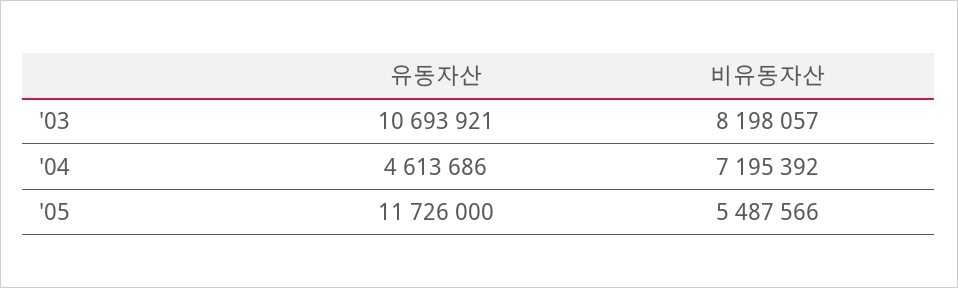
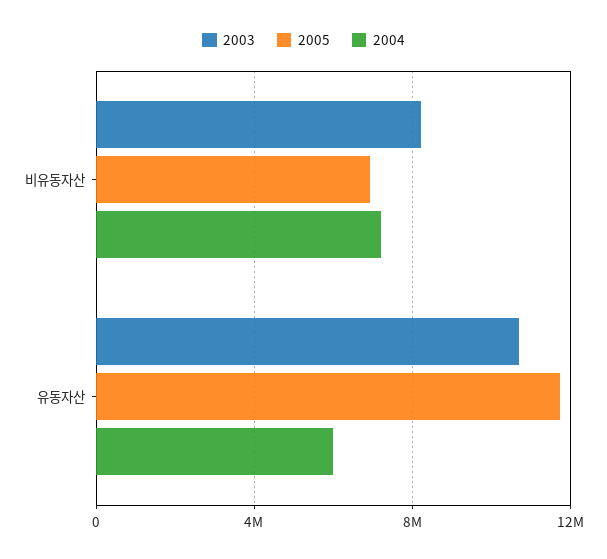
  {
    "'03": {
      "유동자산": 10693921,
      "비유동자산": 8198057
    },
    "'04": {
-     "유동자산": 4613686,
+     "유동자산": 6000000,
      "비유동자산": 7195392
    },
    "'05": {
      "유동자산": 11726000,
-     "비유동자산": 5487566
+     "비유동자산": 7000000
    }
  }

